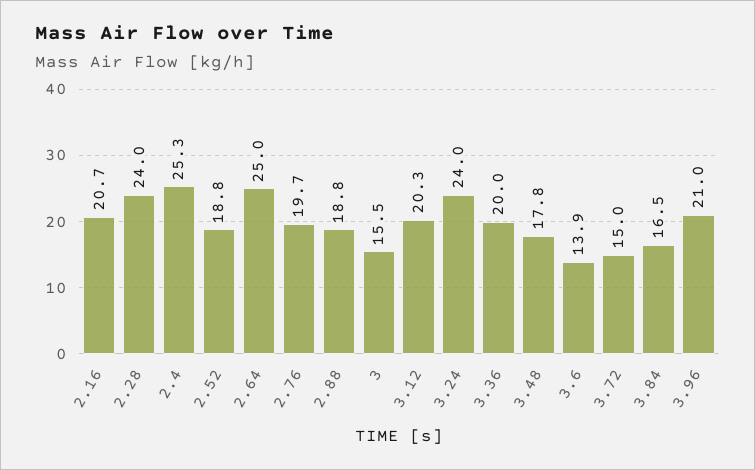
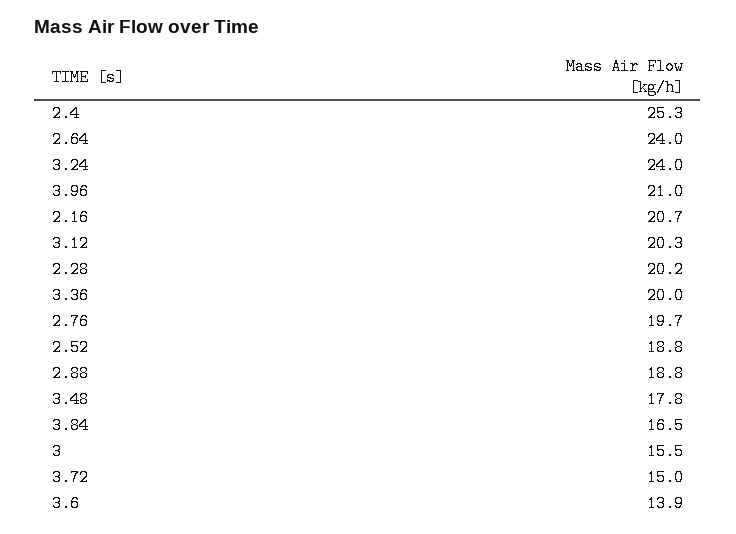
  {
    "2.16": 20.7,
-   "2.28": 24,
+   "2.28": 20.2,
    "2.4": 25.3,
    "2.52": 18.8,
-   "2.64": 25,
+   "2.64": 24,
    "2.76": 19.7,
    "2.88": 18.8,
    "3": 15.5,
    "3.12": 20.3,
    "3.24": 24,
    "3.36": 20,
    "3.48": 17.8,
    "3.6": 13.9,
    "3.72": 15,
    "3.84": 16.5,
    "3.96": 21
  }

